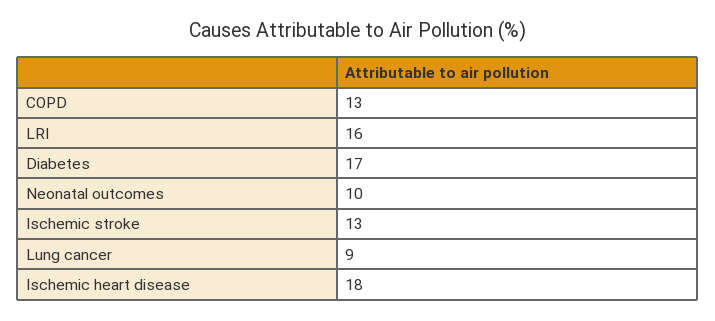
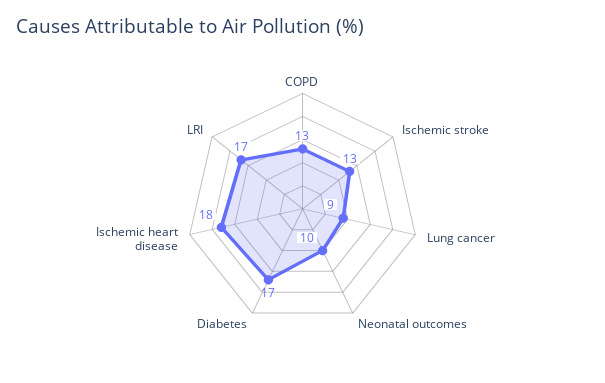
  {
    "COPD": 13,
-   "LRI": 16,
+   "LRI": 17,
    "Diabetes": 17,
    "Neonatal outcomes": 10,
    "Ischemic stroke": 13,
    "Lung cancer": 9,
    "Ischemic heart disease": 18
  }

